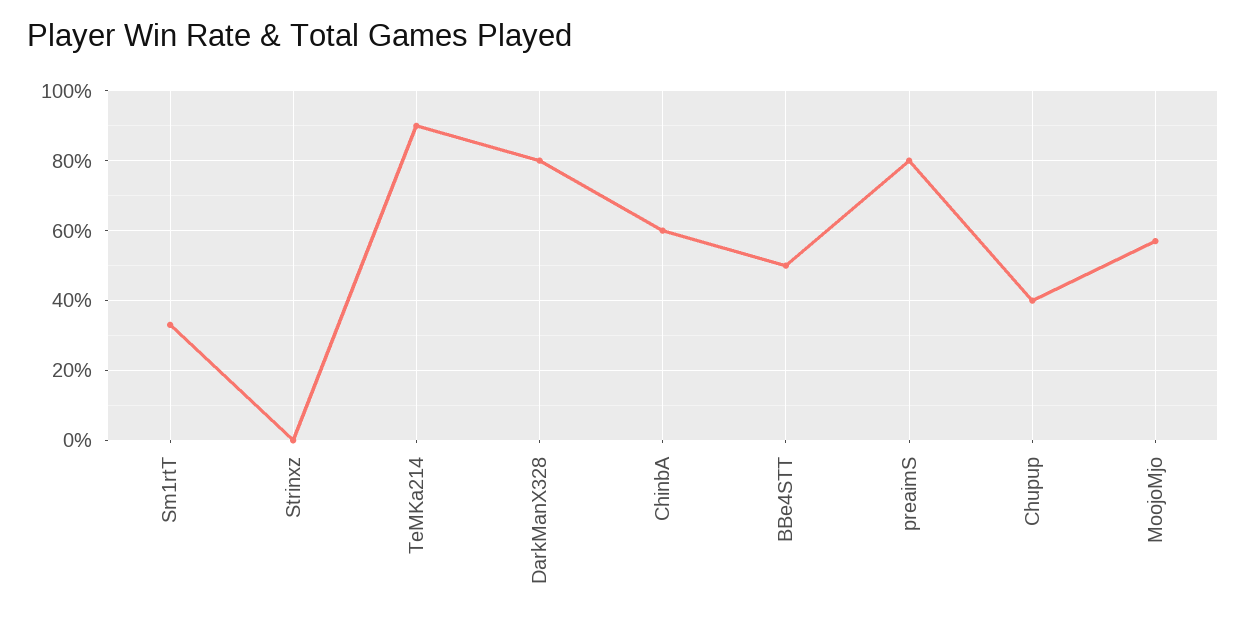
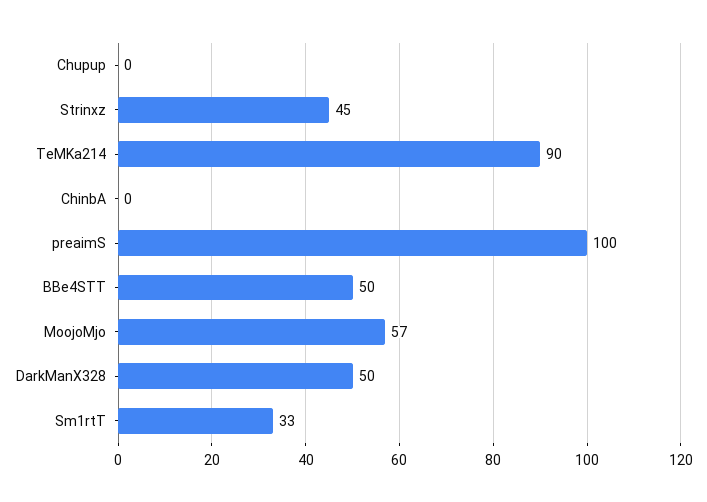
  {
    "Sm1rtT": 33,
-   "Strinxz": 0,
+   "Strinxz": 45,
    "TeMKa214": 90,
-   "DarkManX328": 80,
+   "DarkManX328": 50,
-   "ChinbA": 60,
+   "ChinbA": 0,
    "BBe4STT": 50,
-   "preaimS": 80,
+   "preaimS": 100,
-   "Chupup": 40,
+   "Chupup": 0,
    "MoojoMjo": 57
  }

